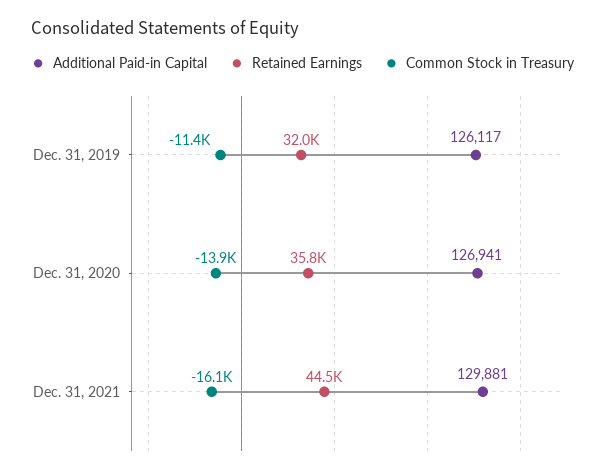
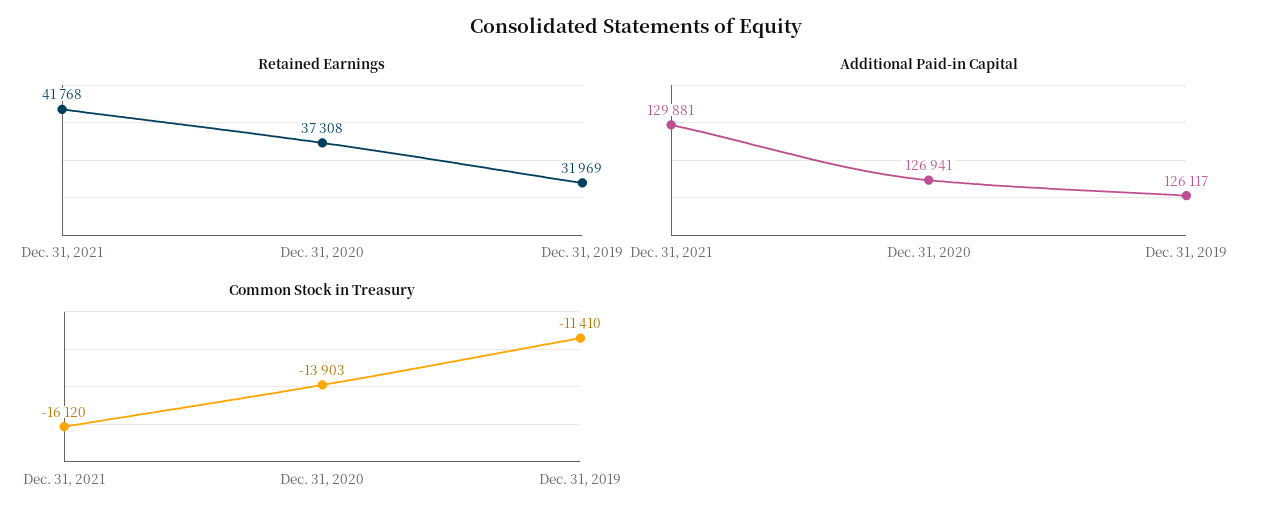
  {
    "Additional Paid-in Capital": {
      "Dec. 31, 2019": 126117,
      "Dec. 31, 2020": 126941,
      "Dec. 31, 2021": 129881
    },
    "Retained Earnings": {
      "Dec. 31, 2019": 31969,
-     "Dec. 31, 2020": 35800,
+     "Dec. 31, 2020": 37308,
-     "Dec. 31, 2021": 44500
+     "Dec. 31, 2021": 41768
    },
    "Common Stock in Treasury": {
      "Dec. 31, 2019": -11410,
      "Dec. 31, 2020": -13903,
      "Dec. 31, 2021": -16120
    }
  }

